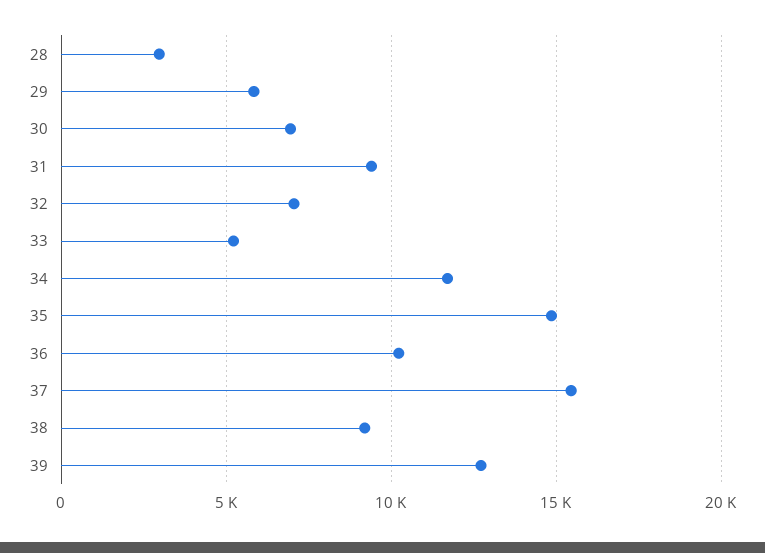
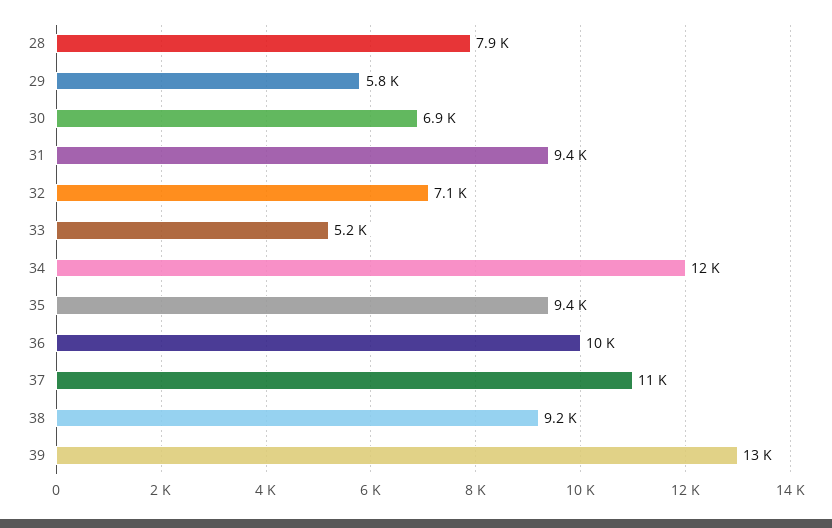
  {
-   "28": 3000,
+   "28": 7900,
    "29": 5800,
    "30": 6900,
    "31": 9400,
    "32": 7100,
    "33": 5200,
    "34": 12000,
-   "35": 15000,
+   "35": 9400,
    "36": 10000,
-   "37": 15500,
+   "37": 11000,
    "38": 9200,
    "39": 13000
  }

